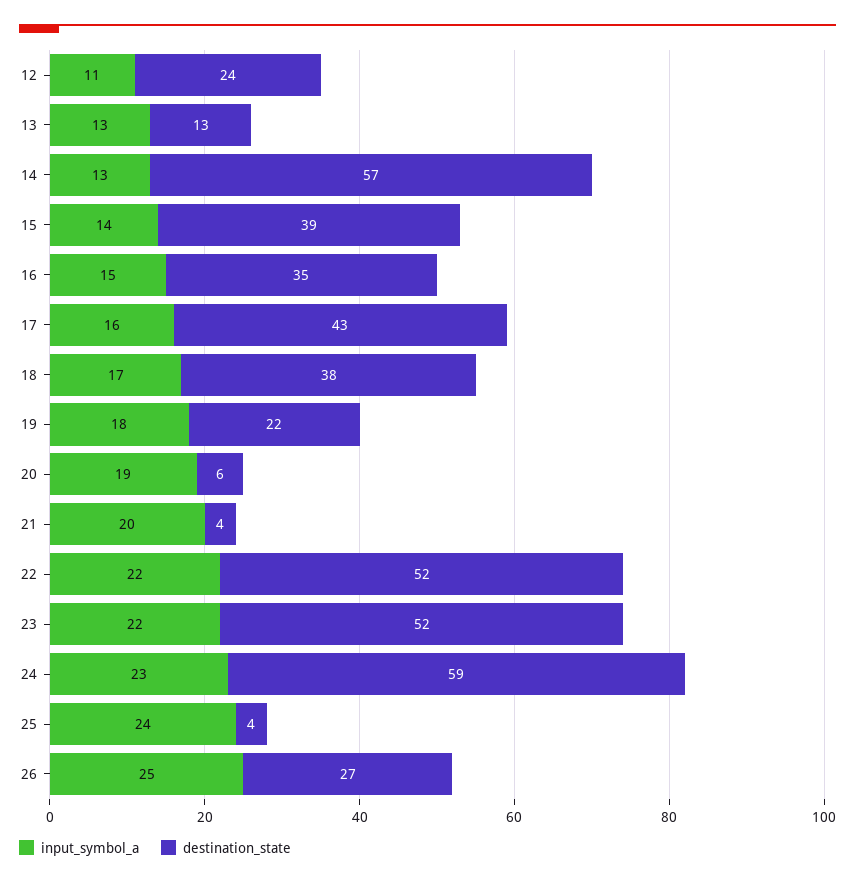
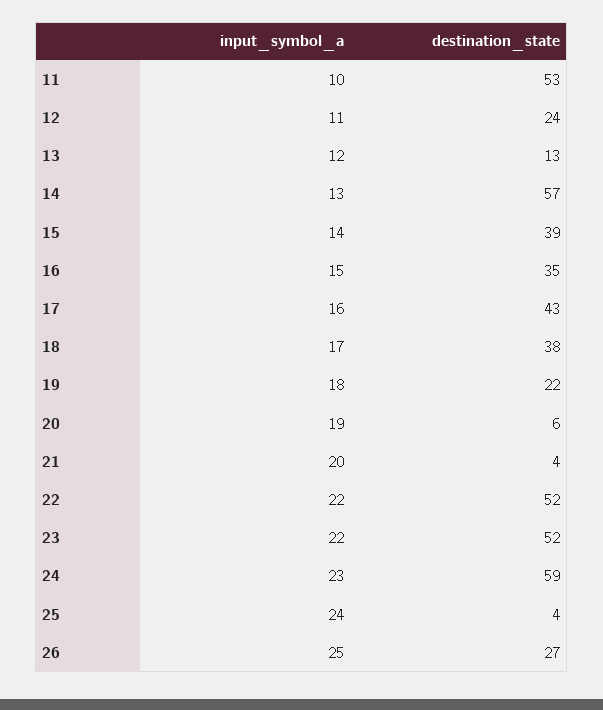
  {
    "input_symbol_a": {
      "12": 11,
-     "13": 13,
+     "13": 12,
      "14": 13,
      "15": 14,
      "16": 15,
      "17": 16,
      "18": 17,
      "19": 18,
      "20": 19,
      "21": 20,
      "22": 22,
      "23": 22,
      "24": 23,
      "25": 24,
-     "26": 25
+     "26": 25,
+     "11": 10
    },
    "destination_state": {
      "12": 24,
      "13": 13,
      "14": 57,
      "15": 39,
      "16": 35,
      "17": 43,
      "18": 38,
      "19": 22,
      "20": 6,
      "21": 4,
      "22": 52,
      "23": 52,
      "24": 59,
      "25": 4,
-     "26": 27
+     "26": 27,
+     "11": 53
    }
  }

